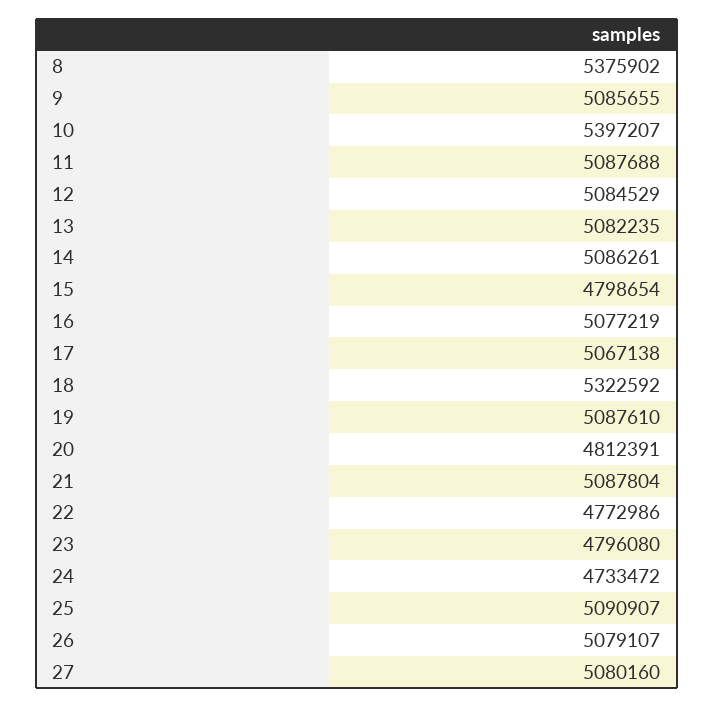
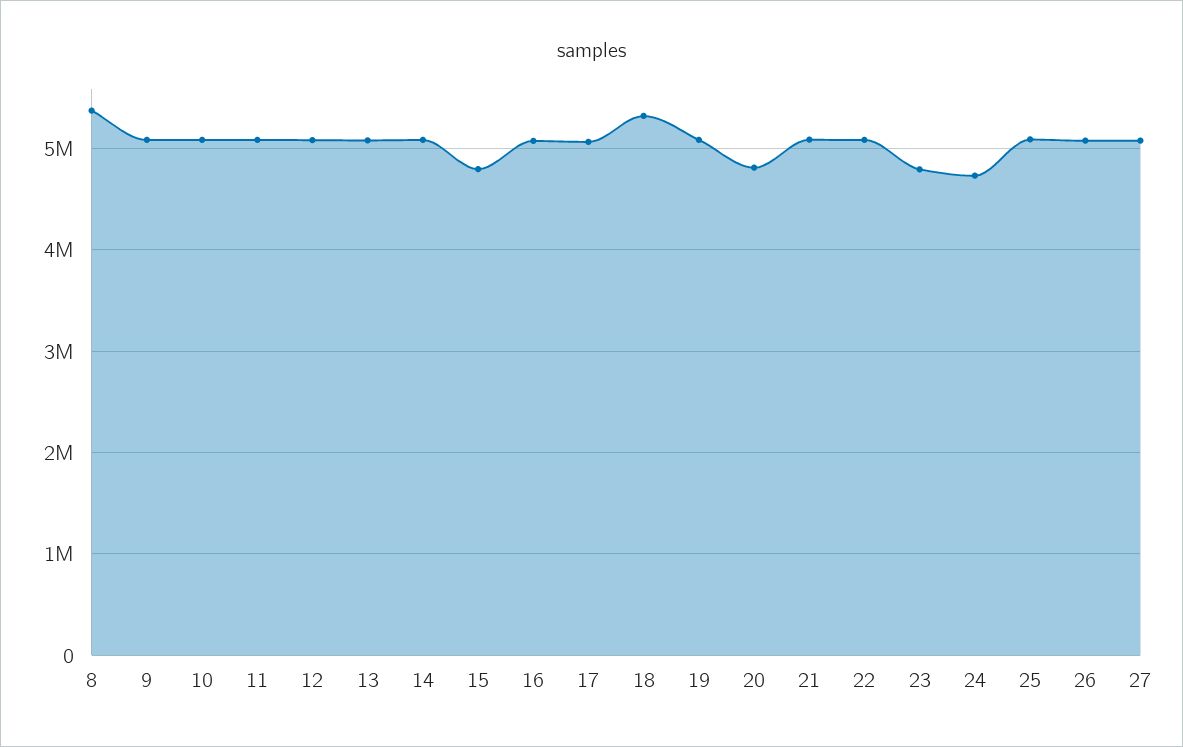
  {
    "8": 5375902,
    "9": 5085655,
-   "10": 5397207,
+   "10": 5100000,
    "11": 5087688,
    "12": 5084529,
    "13": 5082235,
    "14": 5086261,
    "15": 4798654,
    "16": 5077219,
    "17": 5067138,
    "18": 5322592,
    "19": 5087610,
    "20": 4812391,
    "21": 5087804,
-   "22": 4772986,
+   "22": 5100000,
    "23": 4796080,
    "24": 4733472,
    "25": 5090907,
    "26": 5079107,
    "27": 5080160
  }

